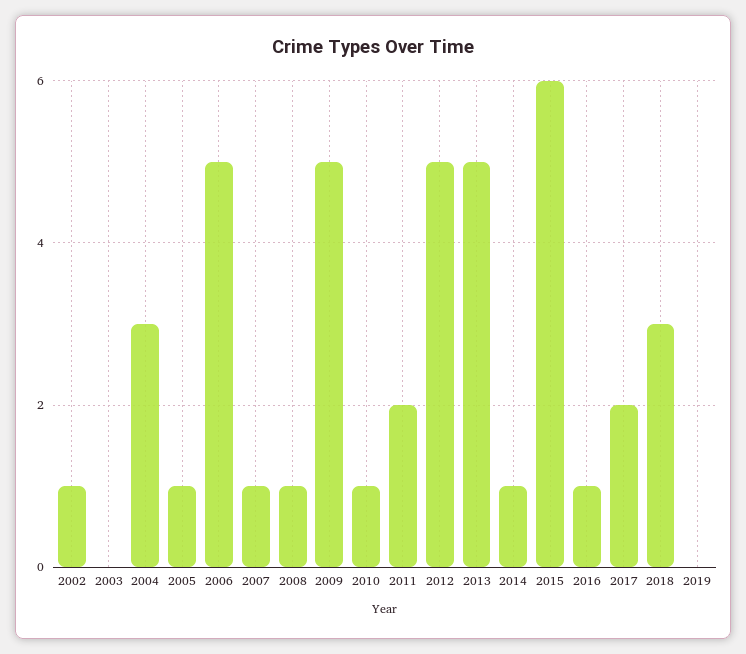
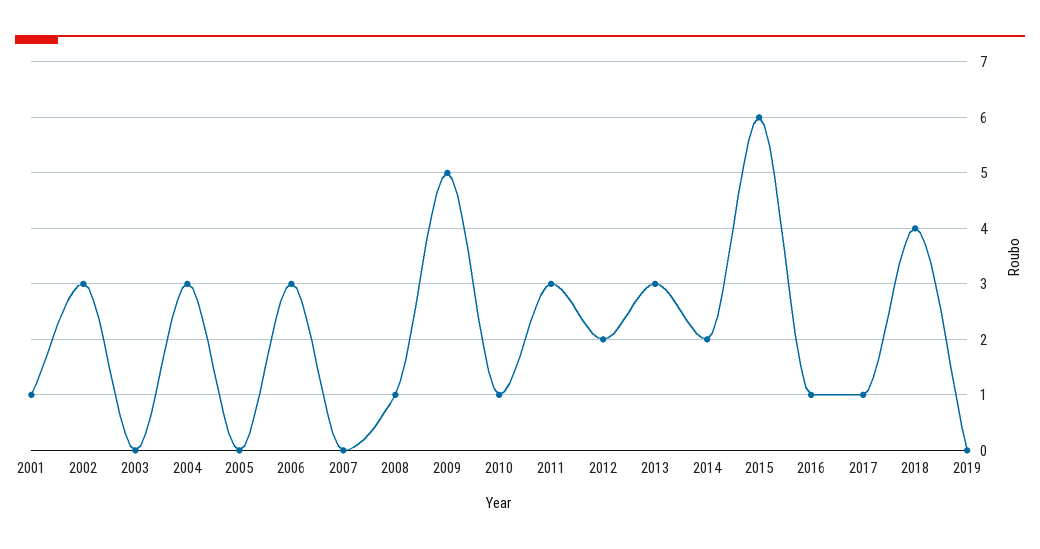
  {
-   "2002": 1,
+   "2002": 3,
    "2003": 0,
    "2004": 3,
-   "2005": 1,
+   "2005": 0,
-   "2006": 5,
+   "2006": 3,
-   "2007": 1,
+   "2007": 0,
    "2008": 1,
    "2009": 5,
    "2010": 1,
-   "2011": 2,
+   "2011": 3,
-   "2012": 5,
+   "2012": 2,
-   "2013": 5,
+   "2013": 3,
-   "2014": 1,
+   "2014": 2,
    "2015": 6,
    "2016": 1,
-   "2017": 2,
+   "2017": 1,
-   "2018": 3,
+   "2018": 4,
-   "2019": 0
+   "2019": 0,
+   "2001": 1
  }

